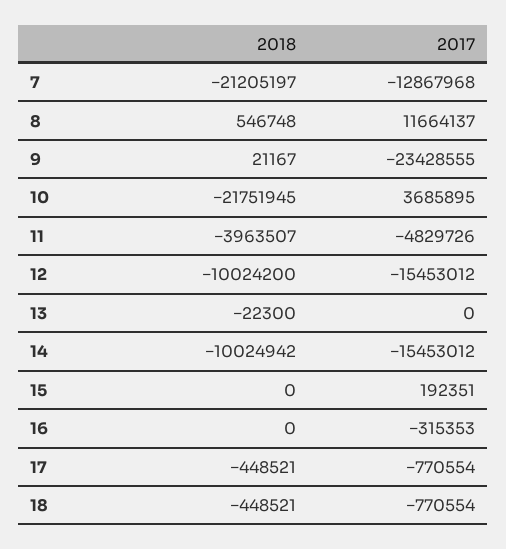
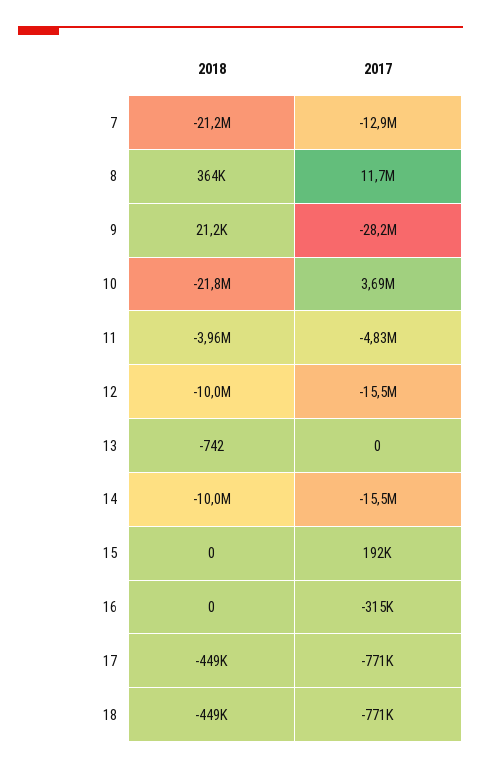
  {
    "2018": {
      "7": -21205197,
-     "8": 546748,
+     "8": 364000,
      "9": 21167,
      "10": -21751945,
      "11": -3963507,
      "12": -10024200,
-     "13": -22300,
+     "13": -742,
      "14": -10024942,
      "15": 0,
      "16": 0,
      "17": -448521,
      "18": -448521
    },
    "2017": {
      "7": -12867968,
      "8": 11664137,
-     "9": -23428555,
+     "9": -28200000,
      "10": 3685895,
      "11": -4829726,
      "12": -15453012,
      "13": 0,
      "14": -15453012,
      "15": 192351,
      "16": -315353,
      "17": -770554,
      "18": -770554
    }
  }

